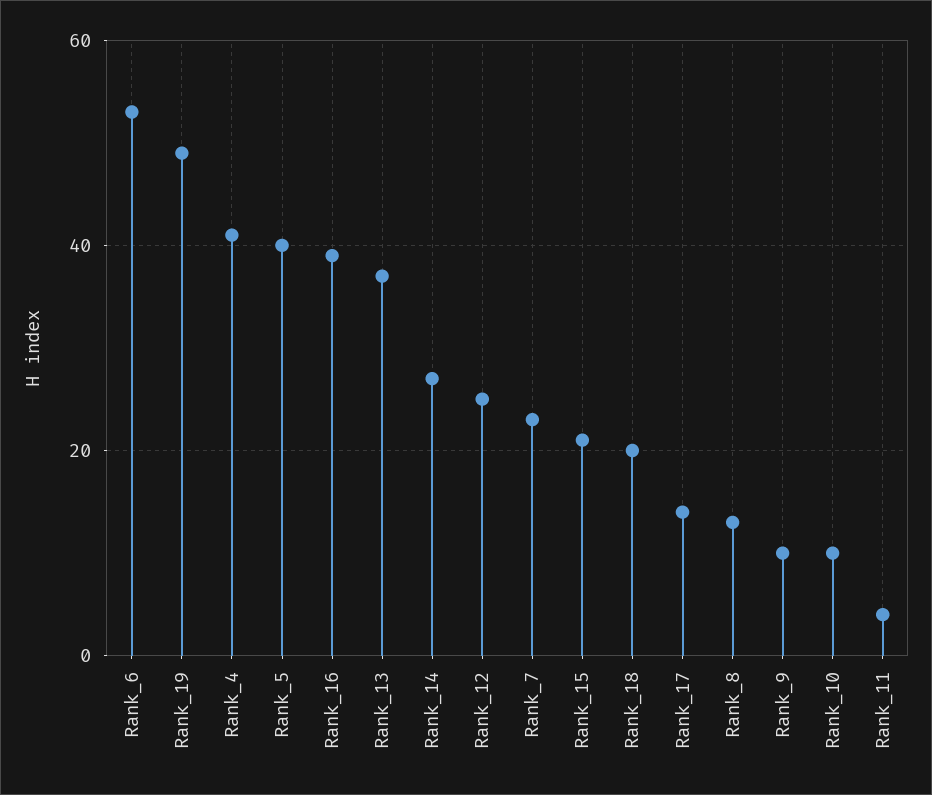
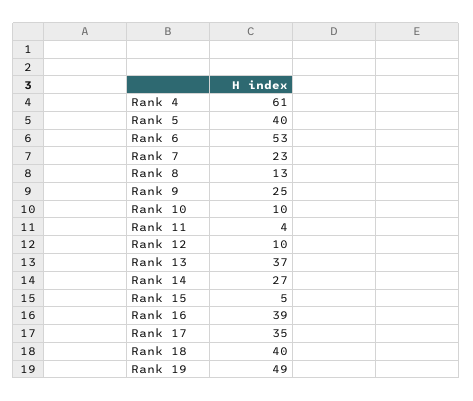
  {
    "Rank_6": 53,
    "Rank_19": 49,
-   "Rank_4": 40,
+   "Rank_4": 61,
    "Rank_5": 40,
    "Rank_16": 39,
    "Rank_13": 37,
    "Rank_14": 27,
-   "Rank_12": 25,
+   "Rank_12": 10,
    "Rank_7": 23,
-   "Rank_15": 20,
+   "Rank_15": 5,
-   "Rank_18": 20,
+   "Rank_18": 40,
-   "Rank_17": 15,
+   "Rank_17": 35,
    "Rank_8": 13,
-   "Rank_9": 10,
+   "Rank_9": 25,
    "Rank_10": 10,
    "Rank_11": 4
  }

